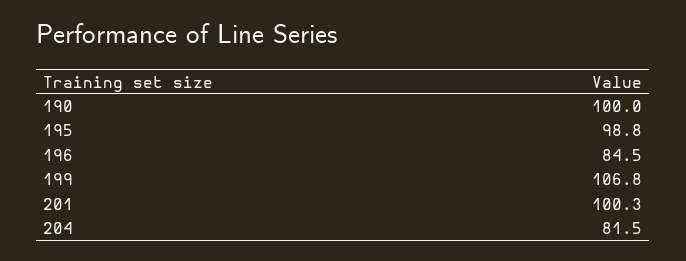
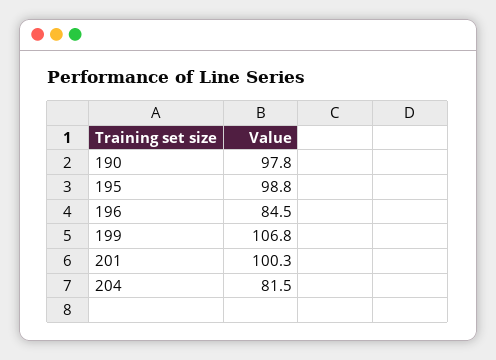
  {
-   "190": 100,
+   "190": 97.8,
    "195": 98.8,
    "196": 84.5,
    "199": 106.8,
    "201": 100.3,
    "204": 81.5
  }

